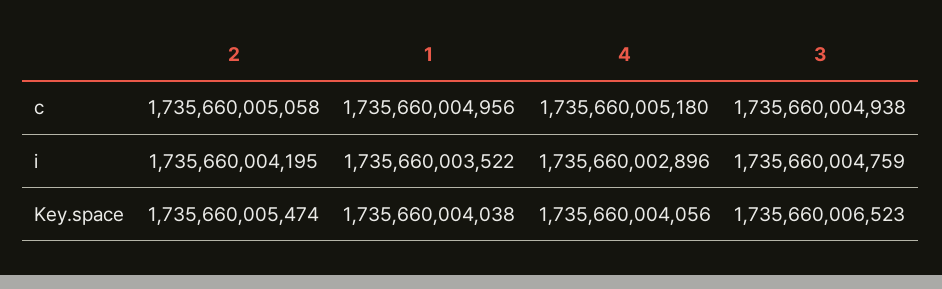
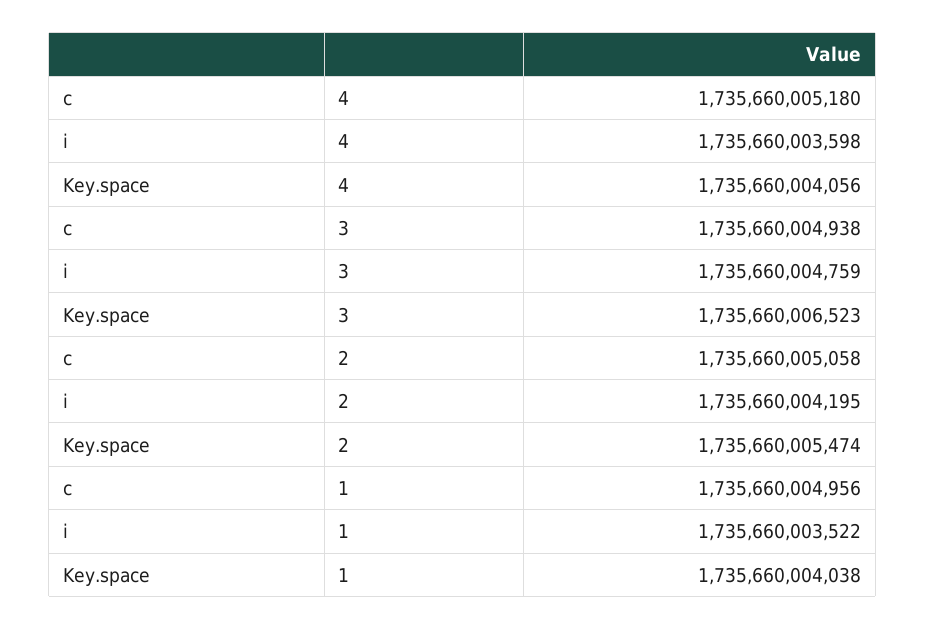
  {
    "2": {
      "c": 1735660005058,
      "i": 1735660004195,
      "Key.space": 1735660005474
    },
    "1": {
      "c": 1735660004956,
      "i": 1735660003522,
      "Key.space": 1735660004038
    },
    "4": {
      "c": 1735660005180,
-     "i": 1735660002896,
+     "i": 1735660003598,
      "Key.space": 1735660004056
    },
    "3": {
      "c": 1735660004938,
      "i": 1735660004759,
      "Key.space": 1735660006523
    }
  }

